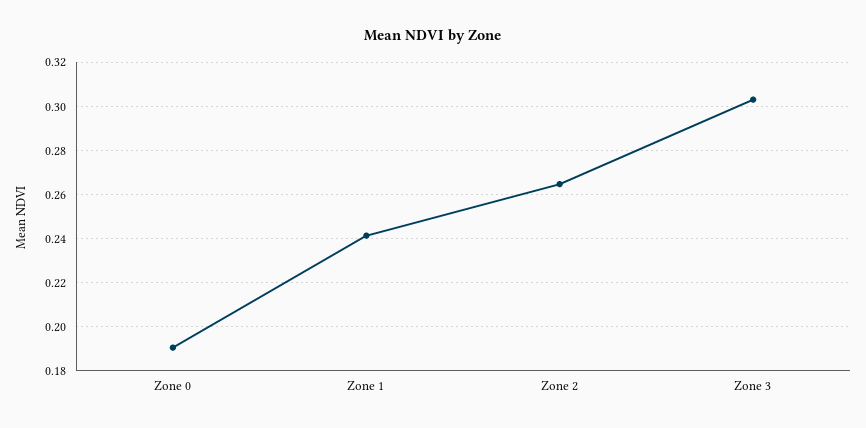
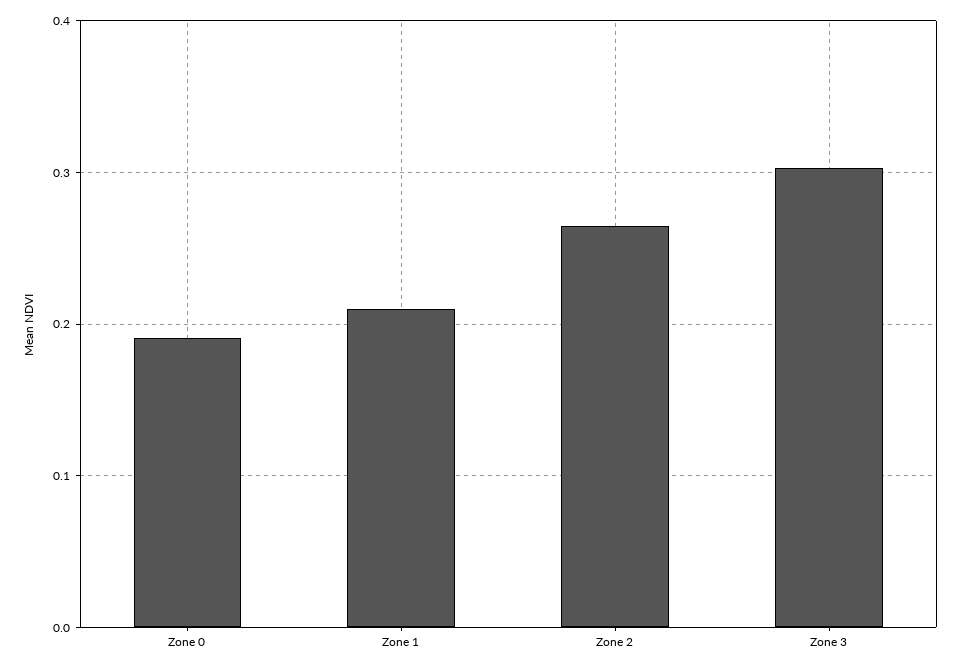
  {
    "Zone 0": 0.19,
-   "Zone 1": 0.24,
+   "Zone 1": 0.21,
    "Zone 2": 0.265,
    "Zone 3": 0.305
  }

